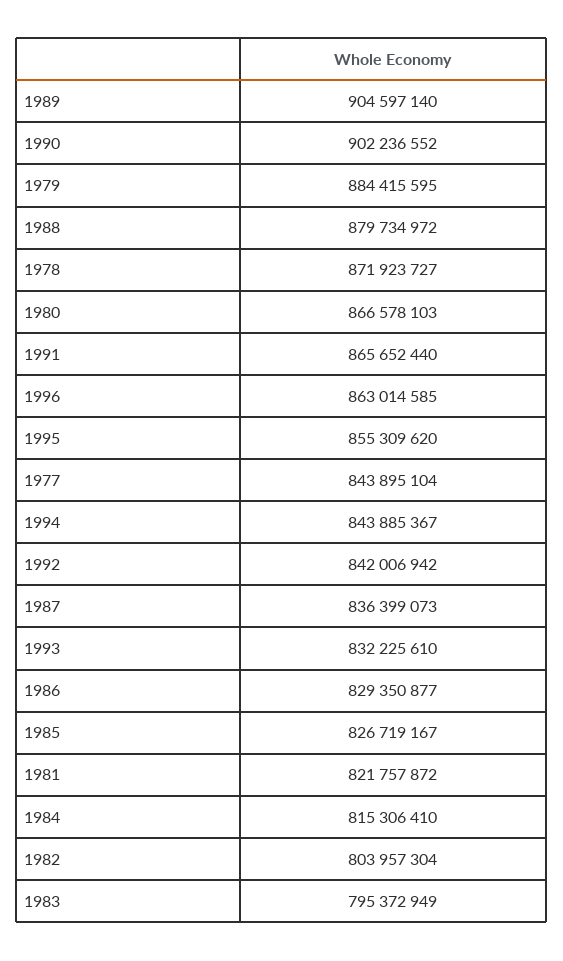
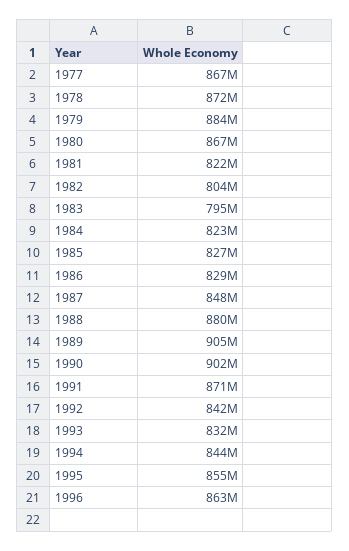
  {
    "1989": 904597140,
    "1990": 902236552,
    "1979": 884415595,
    "1988": 879734972,
    "1978": 871923727,
    "1980": 866578103,
-   "1991": 865652440,
+   "1991": 871000000,
    "1996": 863014585,
    "1995": 855309620,
-   "1977": 843895104,
+   "1977": 867000000,
    "1994": 843885367,
    "1992": 842006942,
-   "1987": 836399073,
+   "1987": 848000000,
    "1993": 832225610,
    "1986": 829350877,
    "1985": 826719167,
    "1981": 821757872,
-   "1984": 815306410,
+   "1984": 823000000,
    "1982": 803957304,
    "1983": 795372949
  }

